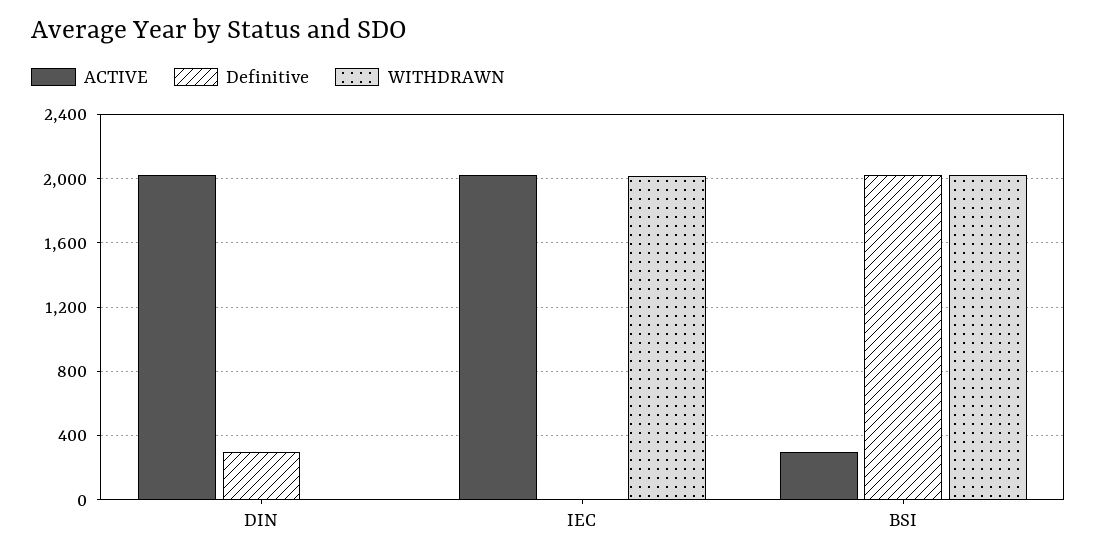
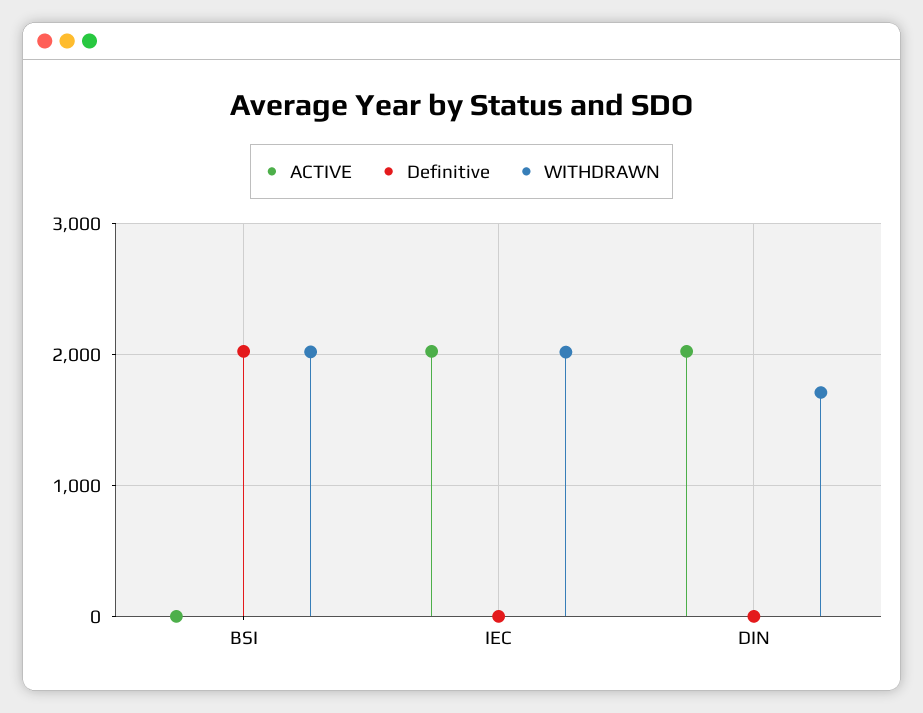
  {
    "ACTIVE": {
      "DIN": 2000,
      "IEC": 2000,
-     "BSI": 300
+     "BSI": 0
    },
    "Definitive": {
-     "DIN": 300,
+     "DIN": 0,
      "IEC": 0,
      "BSI": 2000
    },
    "WITHDRAWN": {
-     "DIN": 0,
+     "DIN": 1700,
      "IEC": 2000,
      "BSI": 2000
    }
  }

